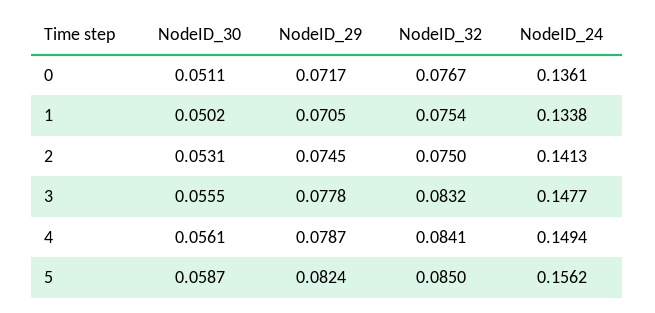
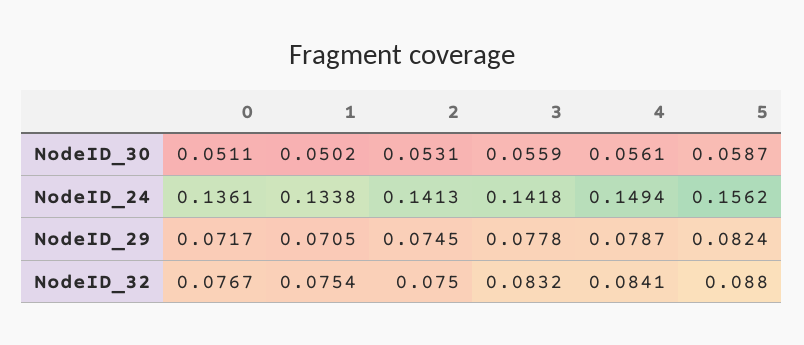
  {
    "NodeID_30": {
      "0": 0.0511,
      "1": 0.0502,
      "2": 0.0531,
-     "3": 0.0555,
+     "3": 0.0559,
      "4": 0.0561,
      "5": 0.0587
    },
    "NodeID_29": {
      "0": 0.0717,
      "1": 0.0705,
      "2": 0.0745,
      "3": 0.0778,
      "4": 0.0787,
      "5": 0.0824
    },
    "NodeID_32": {
      "0": 0.0767,
      "1": 0.0754,
      "2": 0.075,
      "3": 0.0832,
      "4": 0.0841,
-     "5": 0.085
+     "5": 0.088
    },
    "NodeID_24": {
      "0": 0.1361,
      "1": 0.1338,
      "2": 0.1413,
-     "3": 0.1477,
+     "3": 0.1418,
      "4": 0.1494,
      "5": 0.1562
    }
  }

